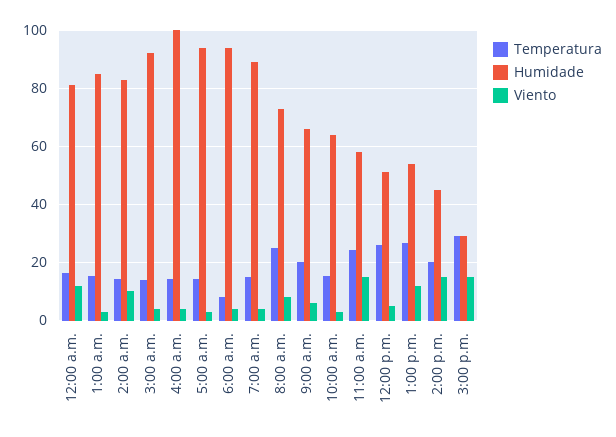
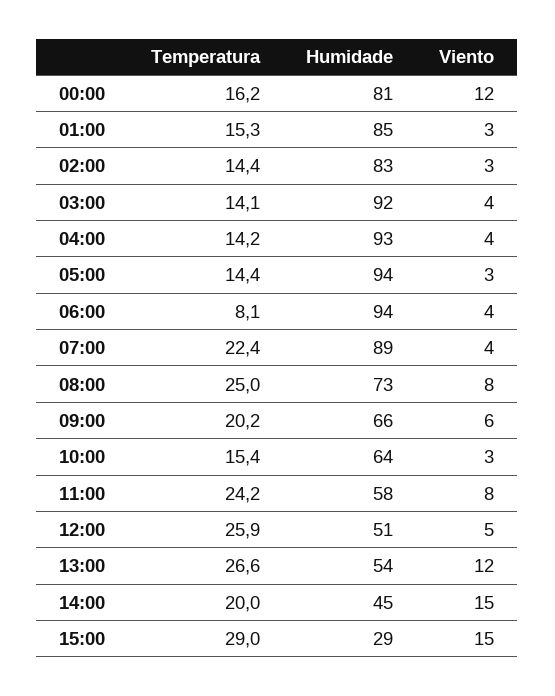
  {
    "Temperatura": {
      "12:00 a.m.": 16.2,
      "1:00 a.m.": 15.3,
      "2:00 a.m.": 14.4,
      "3:00 a.m.": 14.1,
      "4:00 a.m.": 14.2,
      "5:00 a.m.": 14.4,
      "6:00 a.m.": 8.1,
-     "7:00 a.m.": 15,
+     "7:00 a.m.": 22.4,
      "8:00 a.m.": 25,
      "9:00 a.m.": 20.2,
      "10:00 a.m.": 15.4,
      "11:00 a.m.": 24.2,
      "12:00 p.m.": 25.9,
      "1:00 p.m.": 26.6,
      "2:00 p.m.": 20,
      "3:00 p.m.": 29
    },
    "Humidade": {
      "12:00 a.m.": 81,
      "1:00 a.m.": 85,
      "2:00 a.m.": 83,
      "3:00 a.m.": 92,
-     "4:00 a.m.": 100,
+     "4:00 a.m.": 93,
      "5:00 a.m.": 94,
      "6:00 a.m.": 94,
      "7:00 a.m.": 89,
      "8:00 a.m.": 73,
      "9:00 a.m.": 66,
      "10:00 a.m.": 64,
      "11:00 a.m.": 58,
      "12:00 p.m.": 51,
      "1:00 p.m.": 54,
      "2:00 p.m.": 45,
      "3:00 p.m.": 29
    },
    "Viento": {
      "12:00 a.m.": 12,
      "1:00 a.m.": 3,
-     "2:00 a.m.": 10,
+     "2:00 a.m.": 3,
      "3:00 a.m.": 4,
      "4:00 a.m.": 4,
      "5:00 a.m.": 3,
      "6:00 a.m.": 4,
      "7:00 a.m.": 4,
      "8:00 a.m.": 8,
      "9:00 a.m.": 6,
      "10:00 a.m.": 3,
-     "11:00 a.m.": 15,
+     "11:00 a.m.": 8,
      "12:00 p.m.": 5,
      "1:00 p.m.": 12,
      "2:00 p.m.": 15,
      "3:00 p.m.": 15
    }
  }

